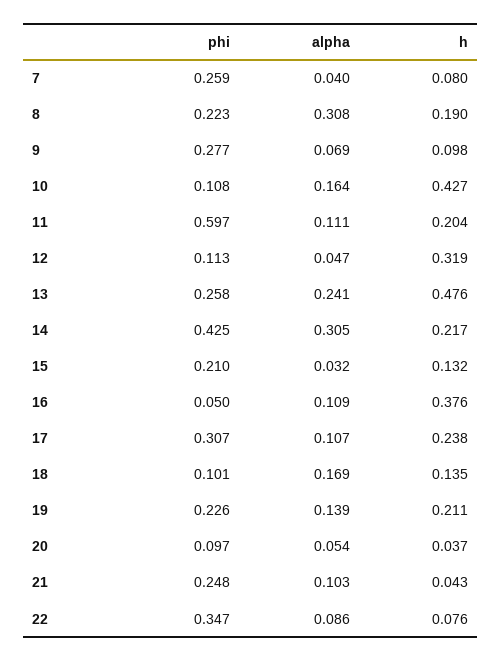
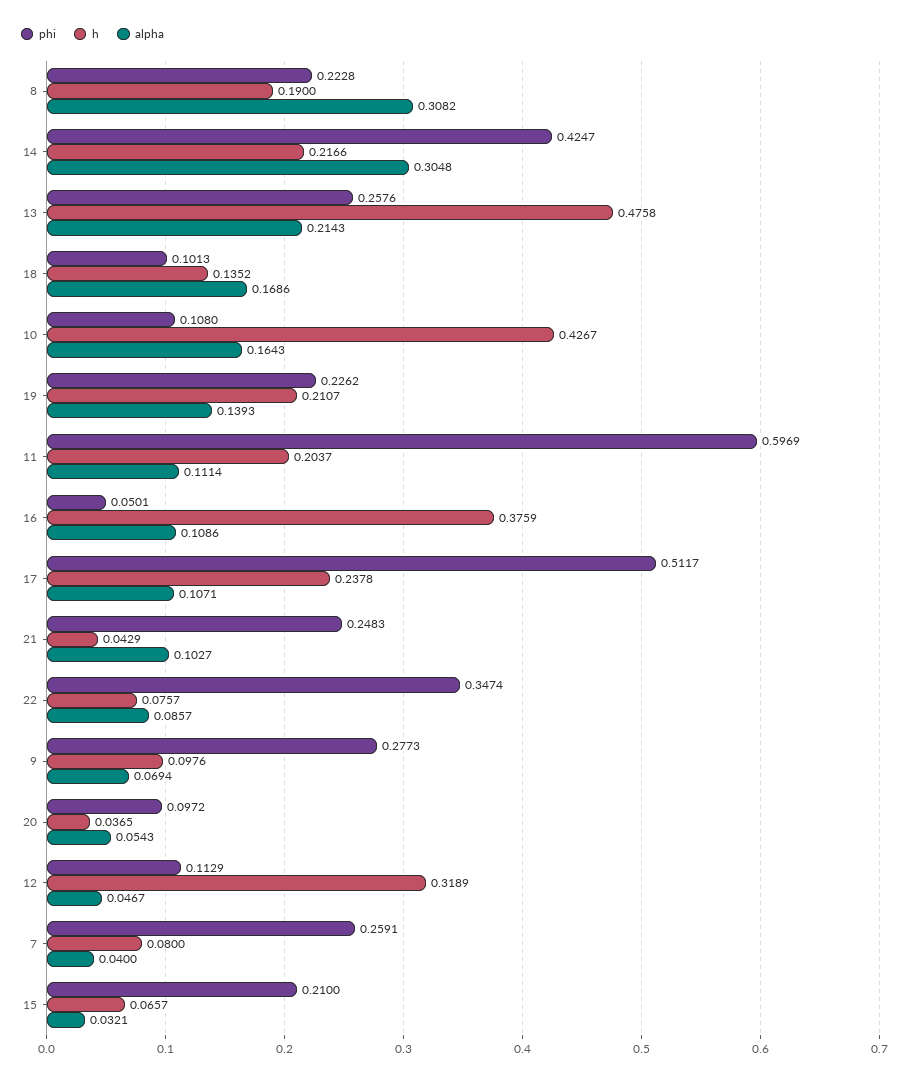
  {
    "phi": {
      "7": 0.2591,
      "8": 0.2228,
      "9": 0.2773,
      "10": 0.108,
      "11": 0.5969,
      "12": 0.1129,
      "13": 0.2576,
      "14": 0.4247,
      "15": 0.21,
      "16": 0.0501,
-     "17": 0.307,
+     "17": 0.5117,
      "18": 0.1013,
      "19": 0.2262,
      "20": 0.0972,
      "21": 0.2483,
      "22": 0.3474
    },
    "alpha": {
      "7": 0.04,
      "8": 0.3082,
      "9": 0.0694,
      "10": 0.1643,
      "11": 0.1114,
      "12": 0.0467,
-     "13": 0.241,
+     "13": 0.2143,
      "14": 0.3048,
      "15": 0.0321,
      "16": 0.1086,
      "17": 0.1071,
      "18": 0.1686,
      "19": 0.1393,
      "20": 0.0543,
      "21": 0.1027,
      "22": 0.0857
    },
    "h": {
      "7": 0.08,
      "8": 0.19,
      "9": 0.0976,
      "10": 0.4267,
      "11": 0.2037,
      "12": 0.3189,
      "13": 0.4758,
      "14": 0.2166,
-     "15": 0.132,
+     "15": 0.0657,
      "16": 0.3759,
      "17": 0.2378,
      "18": 0.1352,
      "19": 0.2107,
      "20": 0.0365,
      "21": 0.0429,
      "22": 0.0757
    }
  }

